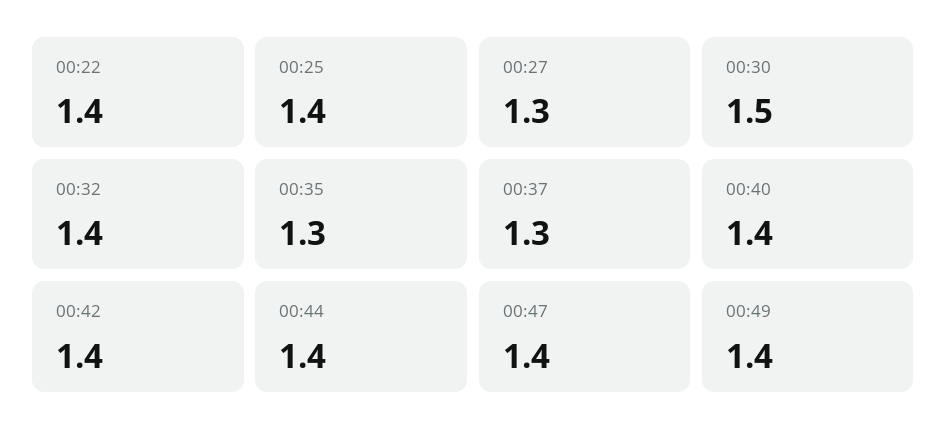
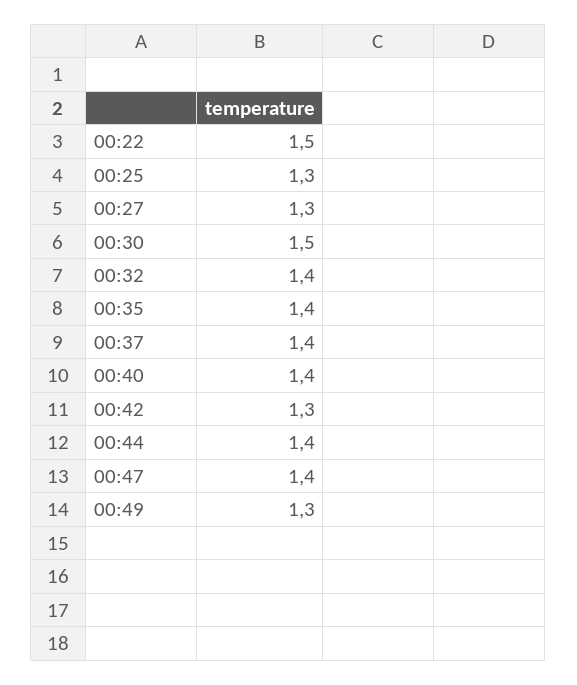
  {
-   "00:22": 1.4,
+   "00:22": 1.5,
-   "00:25": 1.4,
+   "00:25": 1.3,
    "00:27": 1.3,
    "00:30": 1.5,
    "00:32": 1.4,
-   "00:35": 1.3,
+   "00:35": 1.4,
-   "00:37": 1.3,
+   "00:37": 1.4,
    "00:40": 1.4,
-   "00:42": 1.4,
+   "00:42": 1.3,
    "00:44": 1.4,
    "00:47": 1.4,
-   "00:49": 1.4
+   "00:49": 1.3
  }

